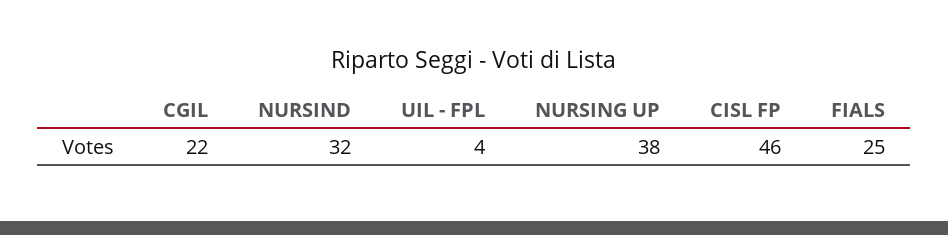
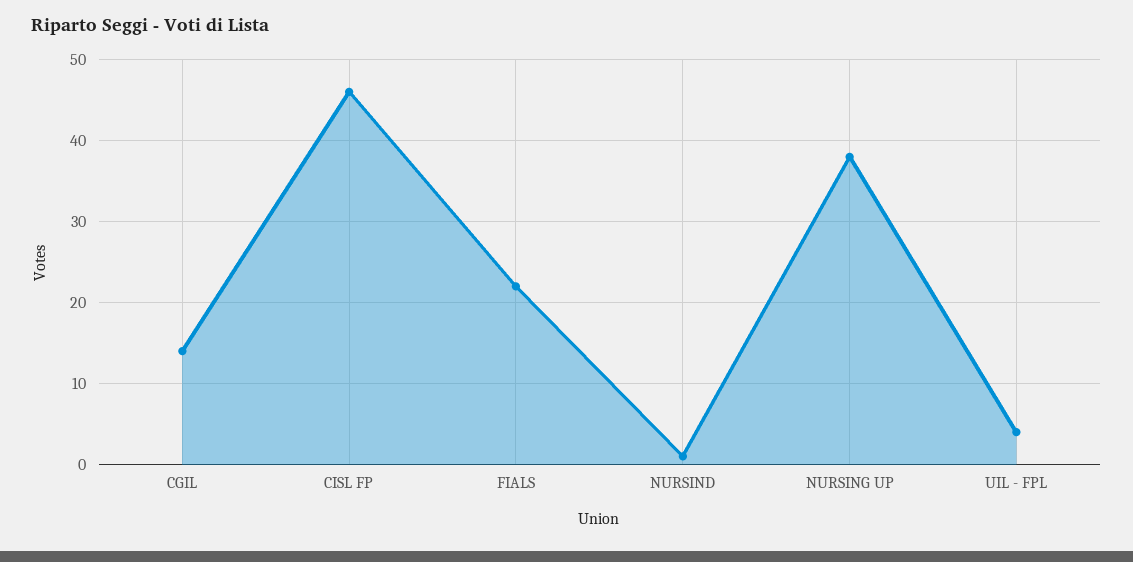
  {
-   "CGIL": 22,
+   "CGIL": 14,
-   "NURSIND": 32,
+   "NURSIND": 1,
    "UIL - FPL": 4,
    "NURSING UP": 38,
    "CISL FP": 46,
-   "FIALS": 25
+   "FIALS": 22
  }

